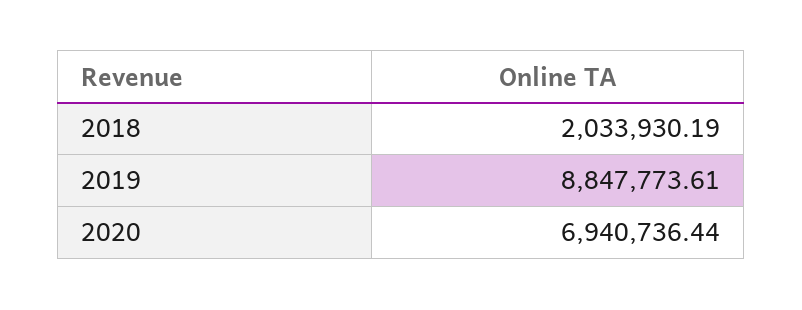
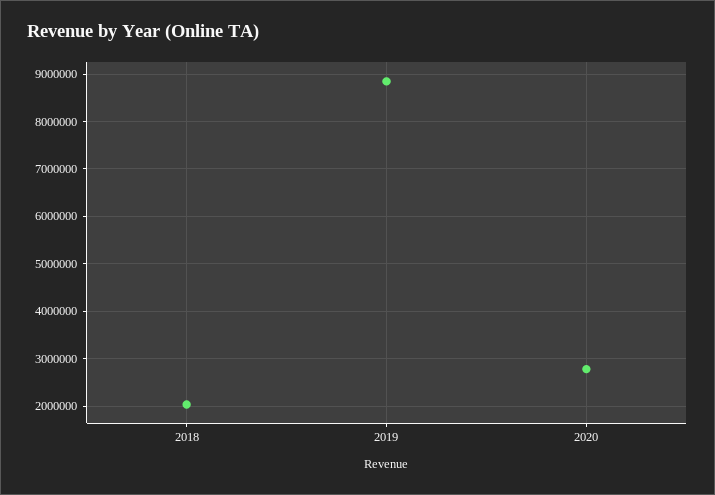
  {
    "2018": 2033930.19,
    "2019": 8847773.61,
-   "2020": 6940736.44
+   "2020": 2800000
  }

